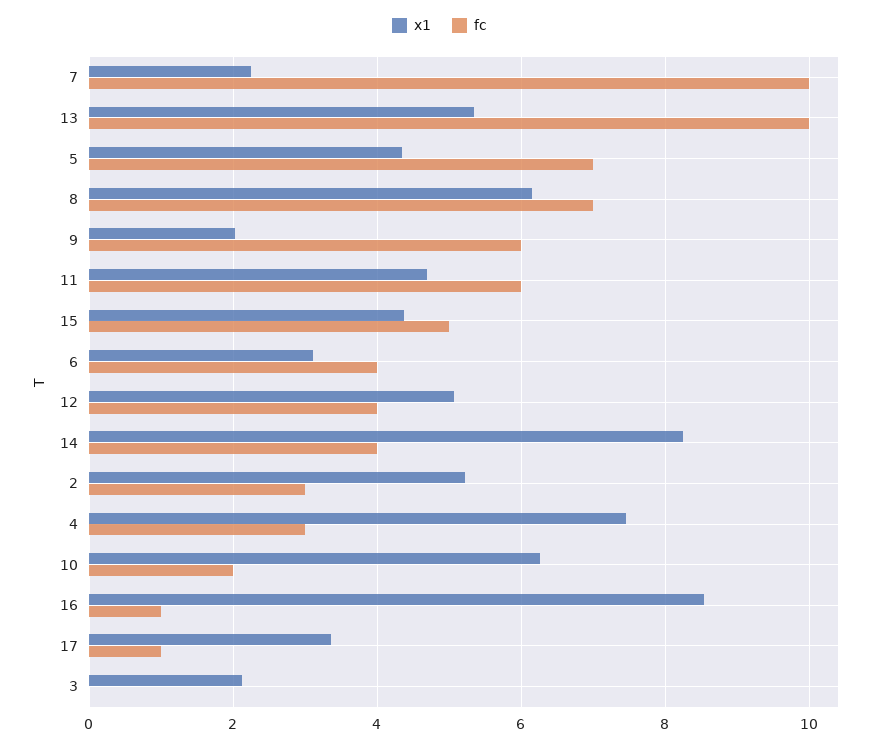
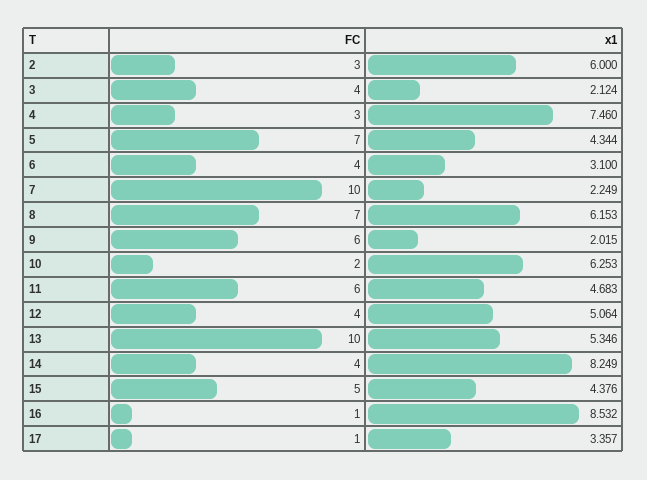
  {
    "x1": {
      "7": 2.249,
      "13": 5.346,
      "5": 4.344,
      "8": 6.153,
      "9": 2.015,
      "11": 4.683,
      "15": 4.376,
      "6": 3.1,
      "12": 5.064,
      "14": 8.249,
-     "2": 5.2,
+     "2": 6,
      "4": 7.46,
      "10": 6.253,
      "16": 8.532,
      "17": 3.357,
      "3": 2.124
    },
    "fc": {
      "7": 10,
      "13": 10,
      "5": 7,
      "8": 7,
      "9": 6,
      "11": 6,
      "15": 5,
      "6": 4,
      "12": 4,
      "14": 4,
      "2": 3,
      "4": 3,
      "10": 2,
      "16": 1,
      "17": 1,
-     "3": 0
+     "3": 4
    }
  }

